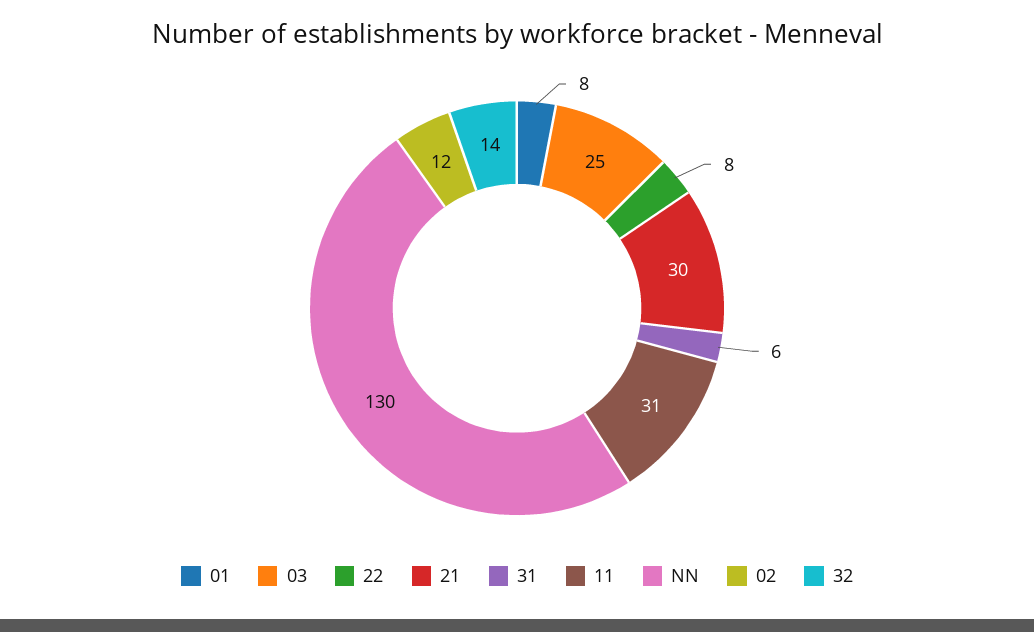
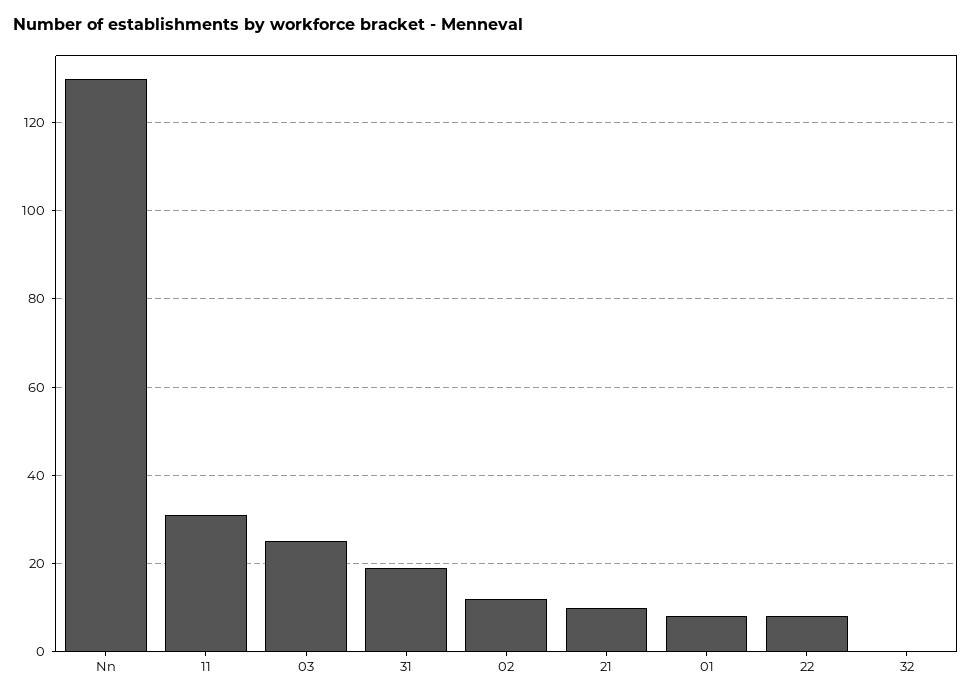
  {
    "01": 8,
    "03": 25,
    "22": 8,
-   "21": 30,
+   "21": 10,
-   "31": 6,
+   "31": 20,
    "11": 31,
    "NN": 130,
    "02": 12,
-   "32": 14
+   "32": 0
  }

